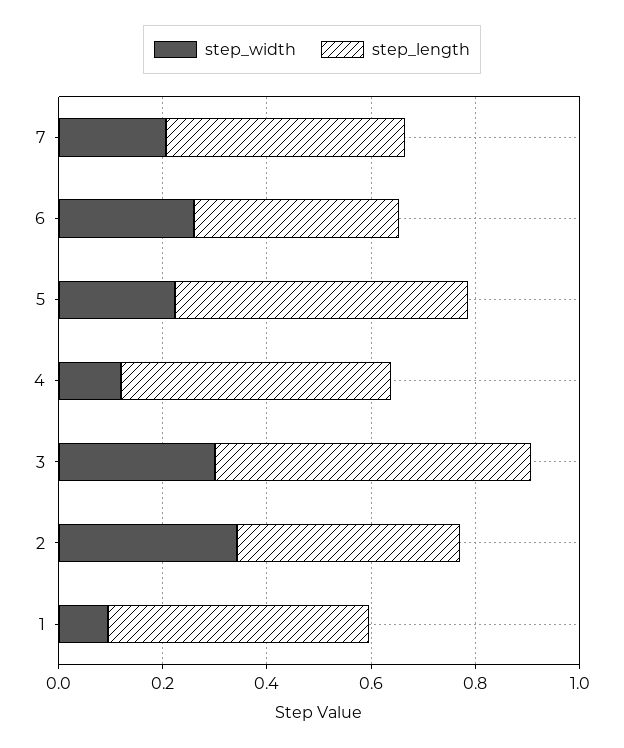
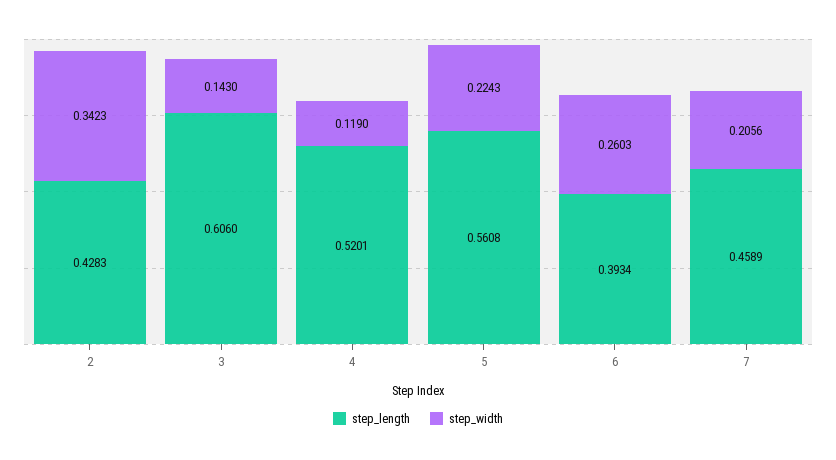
  {
    "step_width": {
      "7": 0.2056,
      "6": 0.2603,
      "5": 0.2243,
      "4": 0.119,
-     "3": 0.3,
+     "3": 0.143,
-     "2": 0.3423,
+     "2": 0.3423
-     "1": 0.1
    },
    "step_length": {
      "7": 0.4589,
      "6": 0.3934,
      "5": 0.5608,
      "4": 0.5201,
      "3": 0.606,
-     "2": 0.4283,
+     "2": 0.4283
-     "1": 0.5
    }
  }

